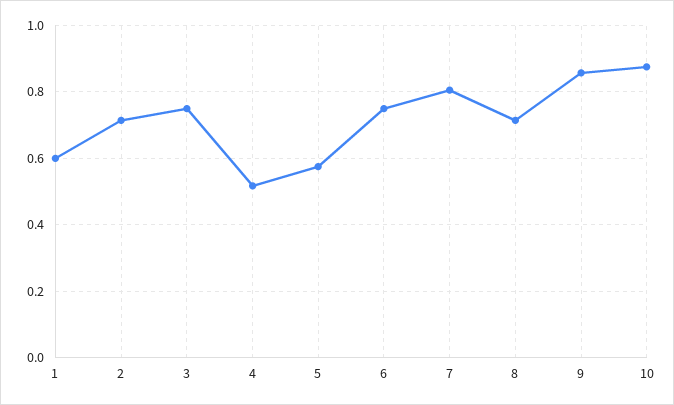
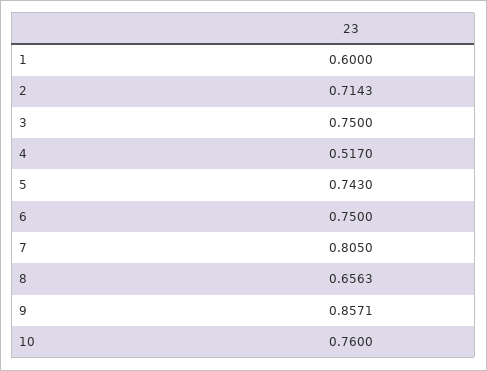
  {
    "1": 0.6,
    "2": 0.7143,
    "3": 0.75,
    "4": 0.517,
-   "5": 0.58,
+   "5": 0.743,
    "6": 0.75,
    "7": 0.805,
-   "8": 0.72,
+   "8": 0.6563,
    "9": 0.8571,
-   "10": 0.88
+   "10": 0.76
  }

